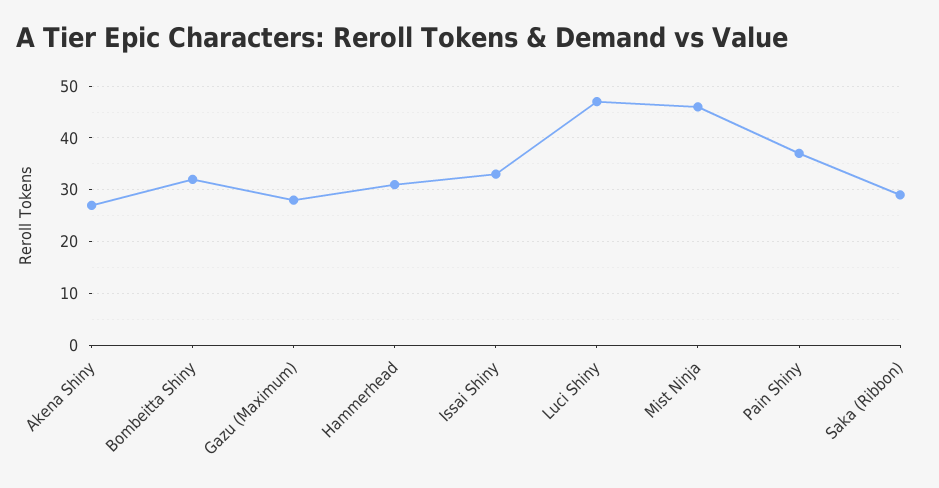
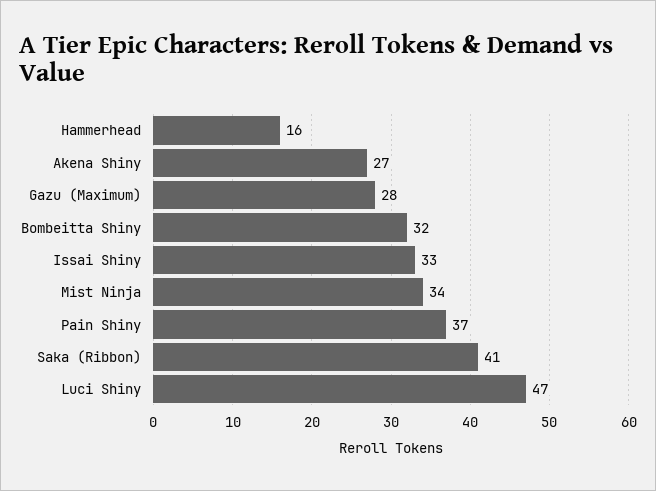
  {
    "Akena Shiny": 27,
    "Bombeitta Shiny": 32,
    "Gazu (Maximum)": 28,
-   "Hammerhead": 30,
+   "Hammerhead": 16,
    "Issai Shiny": 33,
    "Luci Shiny": 47,
-   "Mist Ninja": 45,
+   "Mist Ninja": 34,
    "Pain Shiny": 37,
-   "Saka (Ribbon)": 30
+   "Saka (Ribbon)": 41
  }

